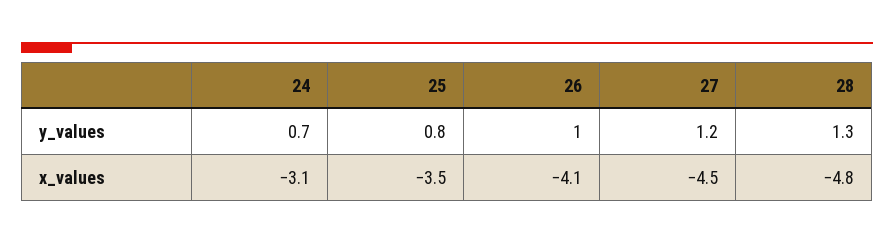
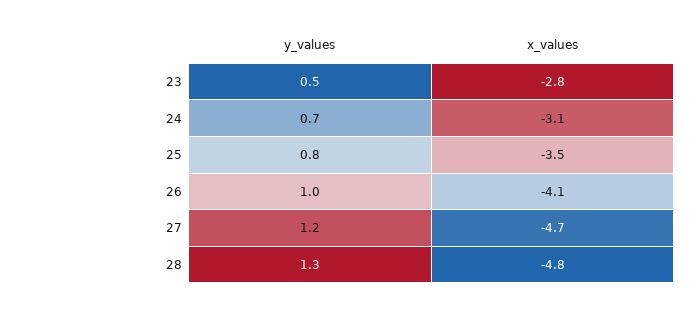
  {
    "24": {
      "y_values": 0.7,
      "x_values": -3.1
    },
    "25": {
      "y_values": 0.8,
      "x_values": -3.5
    },
    "26": {
      "y_values": 1,
      "x_values": -4.1
    },
    "27": {
      "y_values": 1.2,
-     "x_values": -4.5
+     "x_values": -4.7
    },
    "28": {
      "y_values": 1.3,
      "x_values": -4.8
-   }
+   },
+   "23": {
+     "y_values": 0.5,
+     "x_values": -2.8
+   }
  }

